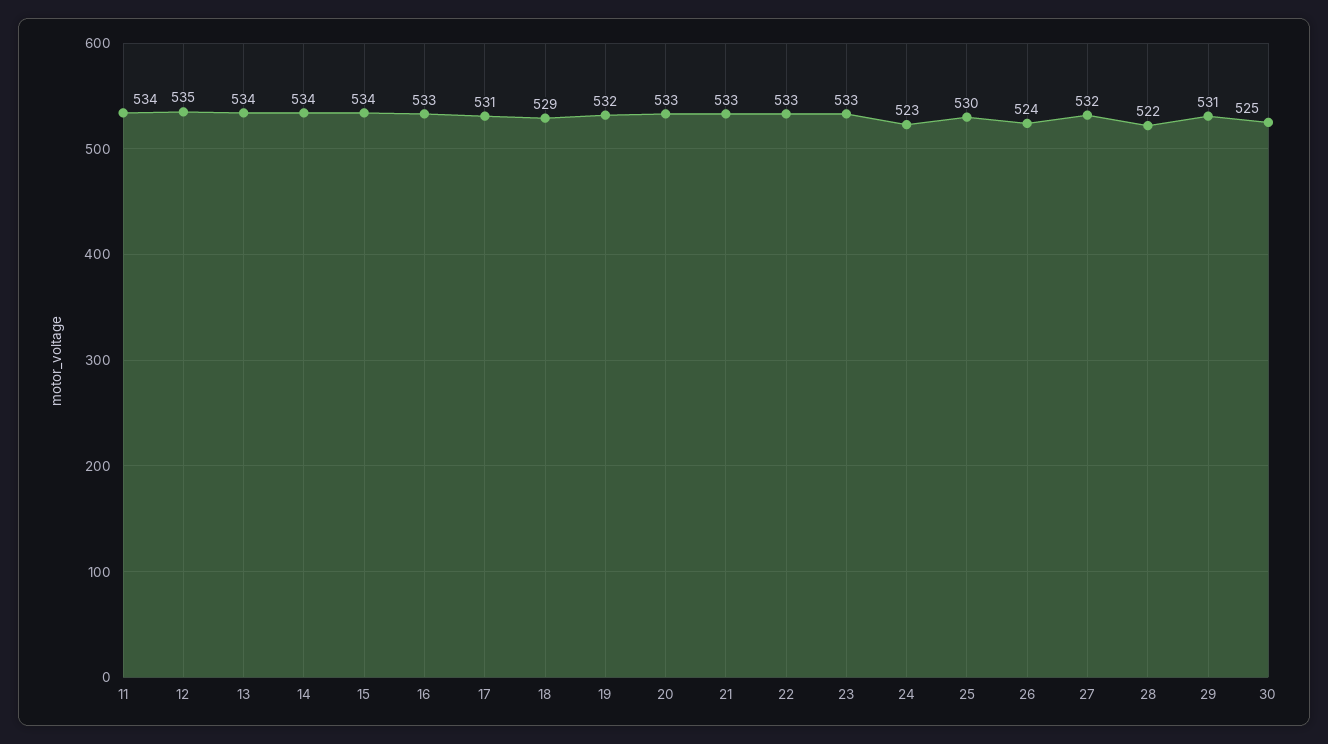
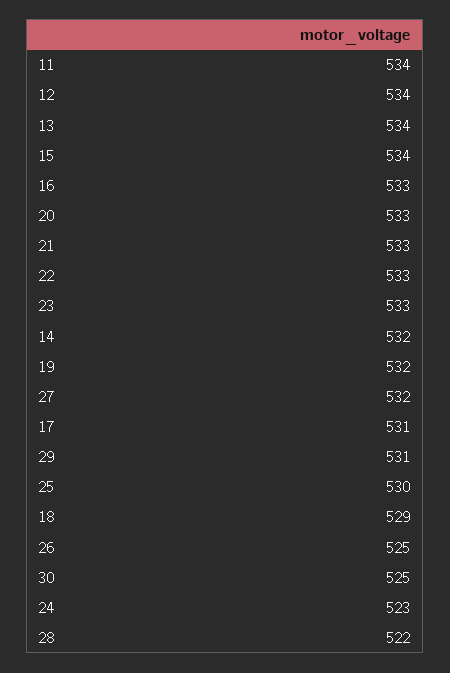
  {
    "11": 534,
-   "12": 535,
+   "12": 534,
    "13": 534,
-   "14": 534,
+   "14": 532,
    "15": 534,
    "16": 533,
    "17": 531,
    "18": 529,
    "19": 532,
    "20": 533,
    "21": 533,
    "22": 533,
    "23": 533,
    "24": 523,
    "25": 530,
-   "26": 524,
+   "26": 525,
    "27": 532,
    "28": 522,
    "29": 531,
    "30": 525
  }

